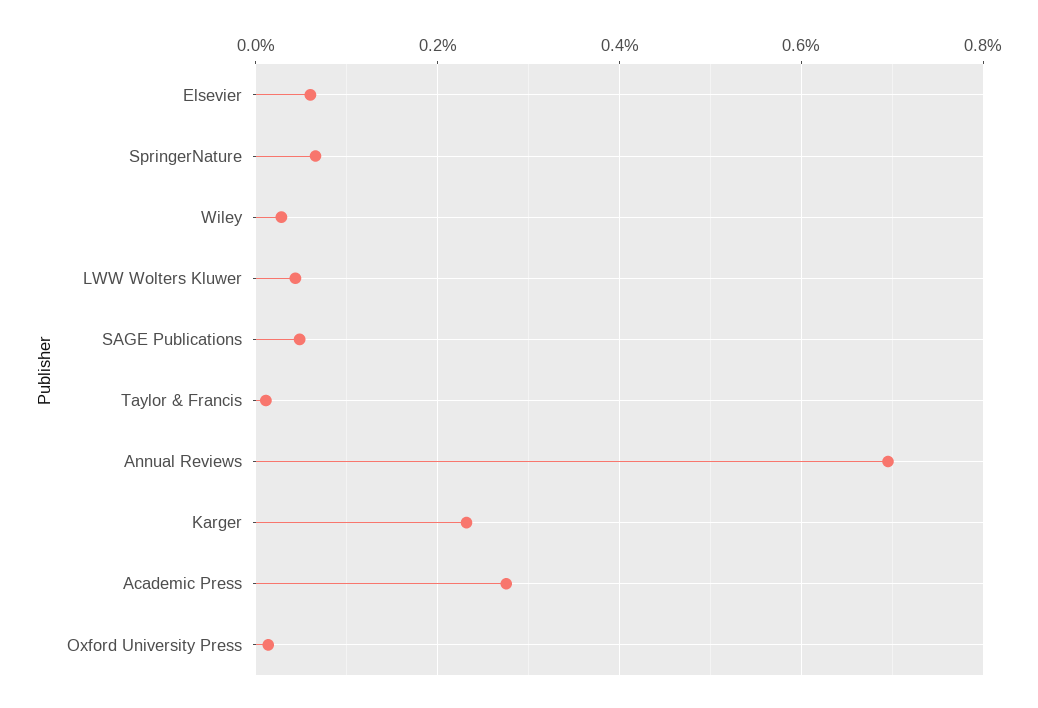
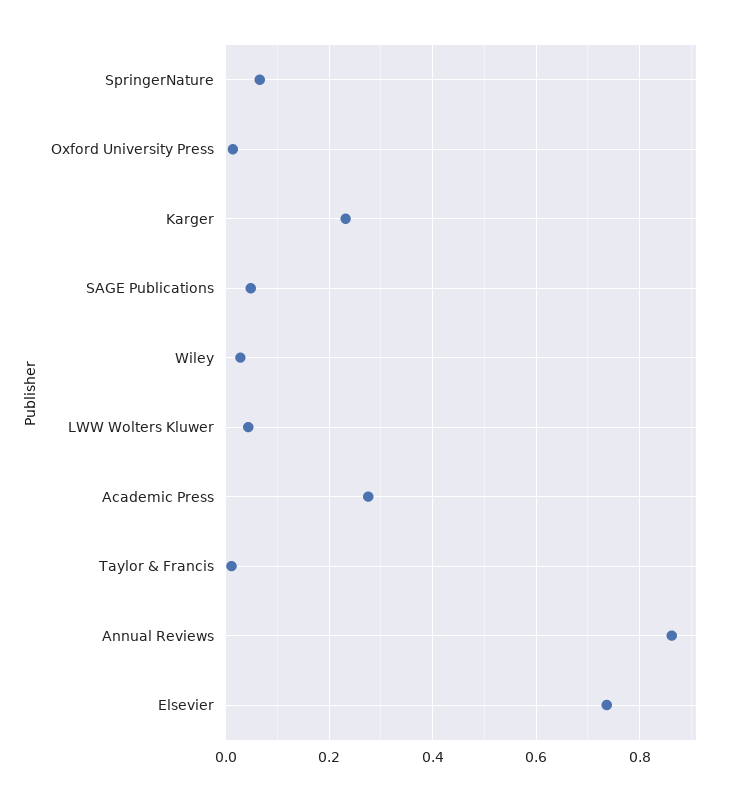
  {
-   "Elsevier": 0.06,
+   "Elsevier": 0.74,
    "SpringerNature": 0.06,
    "Wiley": 0.02,
    "LWW Wolters Kluwer": 0.04,
    "SAGE Publications": 0.04,
    "Taylor & Francis": 0.02,
-   "Annual Reviews": 0.7,
+   "Annual Reviews": 0.86,
    "Karger": 0.24,
    "Academic Press": 0.28,
    "Oxford University Press": 0.02
  }

